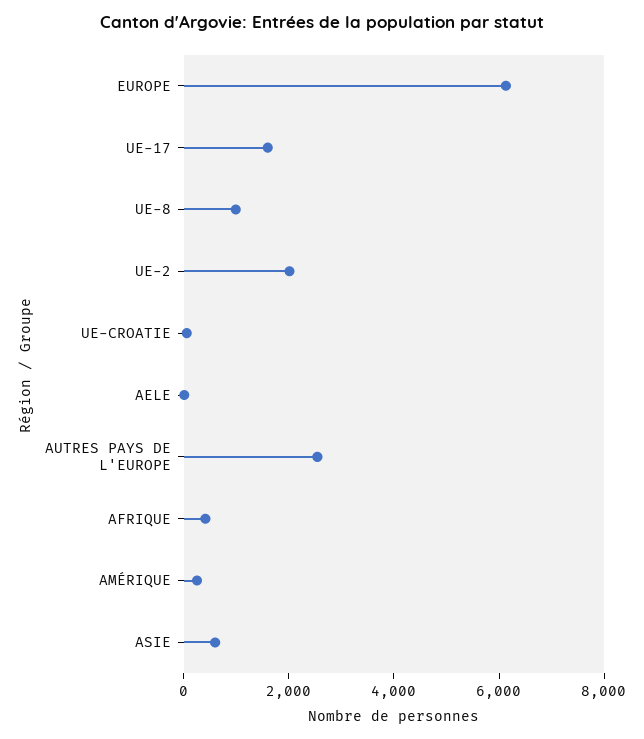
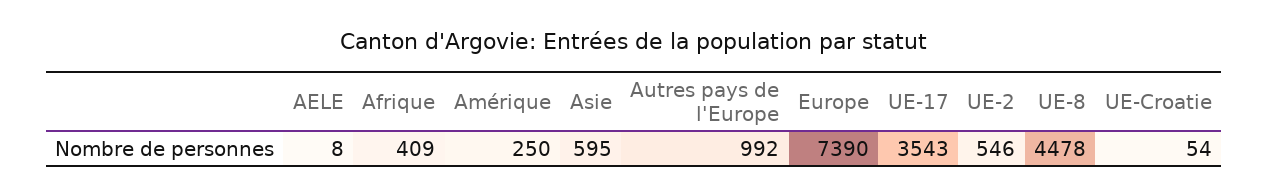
  {
-   "EUROPE": 6000,
+   "EUROPE": 7390,
-   "UE-17": 1500,
+   "UE-17": 3543,
-   "UE-8": 1000,
+   "UE-8": 4478,
-   "UE-2": 2000,
+   "UE-2": 546,
    "UE-CROATIE": 54,
    "AELE": 8,
-   "AUTRES PAYS DE L'EUROPE": 2500,
+   "AUTRES PAYS DE L'EUROPE": 992,
    "AFRIQUE": 409,
    "AMÉRIQUE": 250,
    "ASIE": 595
  }

